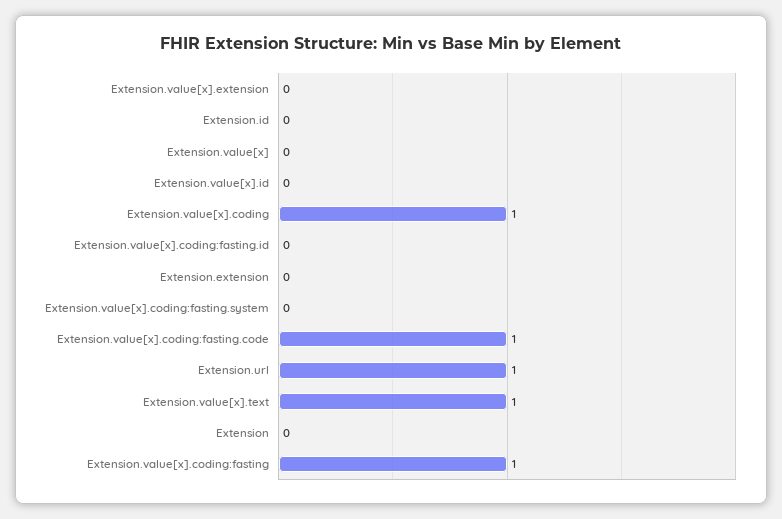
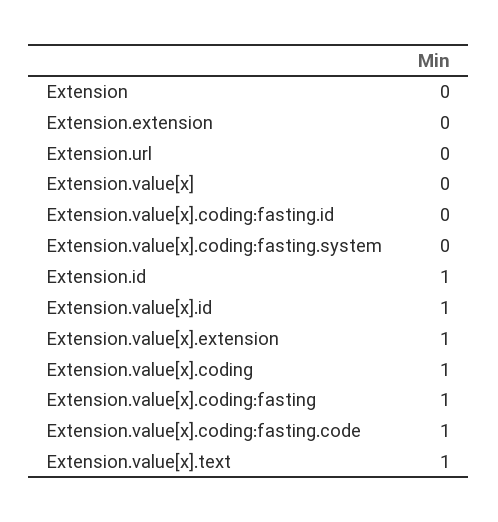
  {
-   "Extension.value[x].extension": 0,
+   "Extension.value[x].extension": 1,
-   "Extension.id": 0,
+   "Extension.id": 1,
    "Extension.value[x]": 0,
-   "Extension.value[x].id": 0,
+   "Extension.value[x].id": 1,
    "Extension.value[x].coding": 1,
    "Extension.value[x].coding:fasting.id": 0,
    "Extension.extension": 0,
    "Extension.value[x].coding:fasting.system": 0,
    "Extension.value[x].coding:fasting.code": 1,
-   "Extension.url": 1,
+   "Extension.url": 0,
    "Extension.value[x].text": 1,
    "Extension": 0,
    "Extension.value[x].coding:fasting": 1
  }

